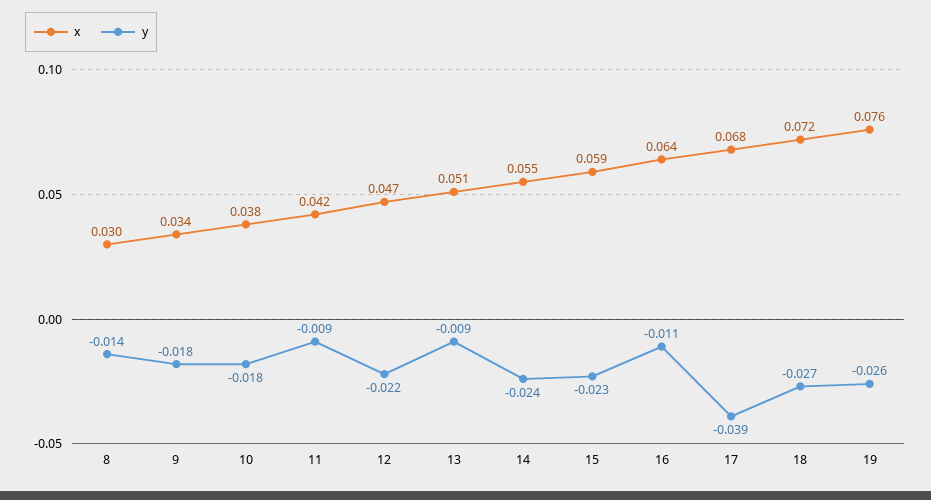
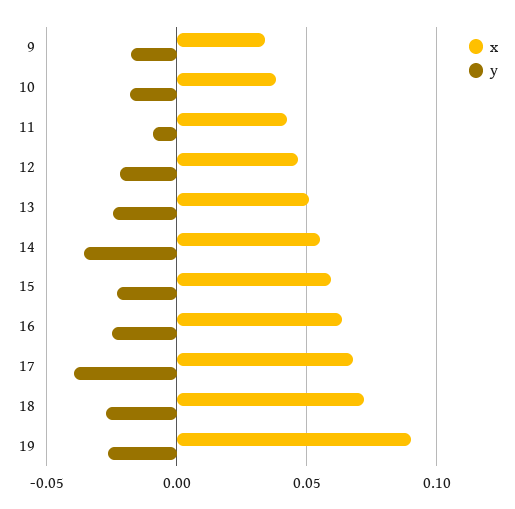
  {
    "x": {
-     "8": 0.03,
      "9": 0.034,
      "10": 0.038,
      "11": 0.042,
      "12": 0.047,
      "13": 0.051,
      "14": 0.055,
      "15": 0.059,
      "16": 0.064,
      "17": 0.068,
      "18": 0.072,
-     "19": 0.076
+     "19": 0.09
    },
    "y": {
-     "8": -0.014,
      "9": -0.018,
      "10": -0.018,
      "11": -0.009,
      "12": -0.022,
-     "13": -0.009,
+     "13": -0.025,
-     "14": -0.024,
+     "14": -0.035,
      "15": -0.023,
-     "16": -0.011,
+     "16": -0.025,
      "17": -0.039,
      "18": -0.027,
      "19": -0.026
    }
  }

